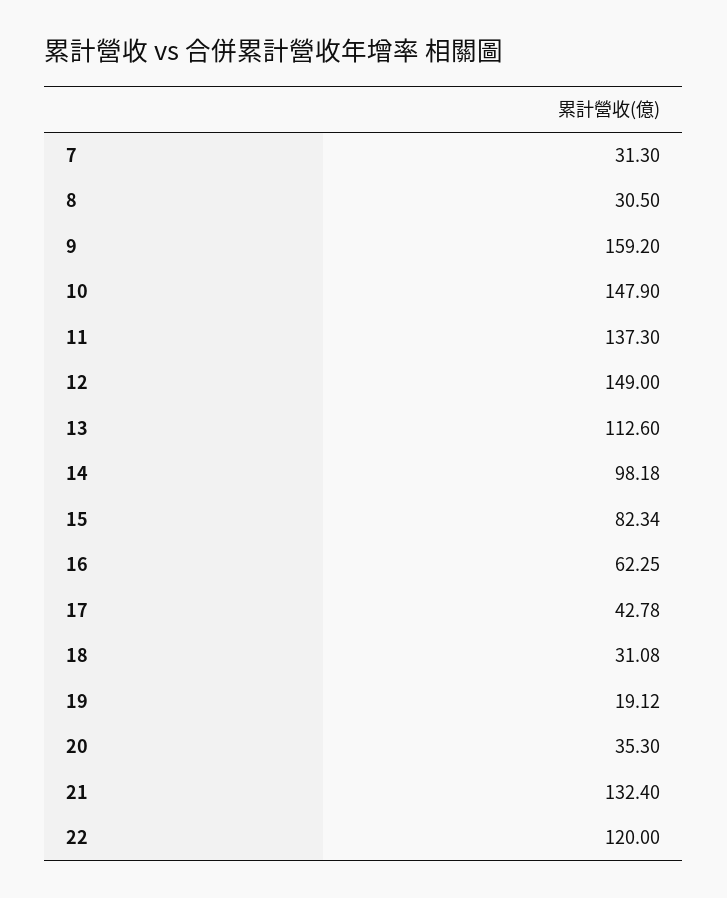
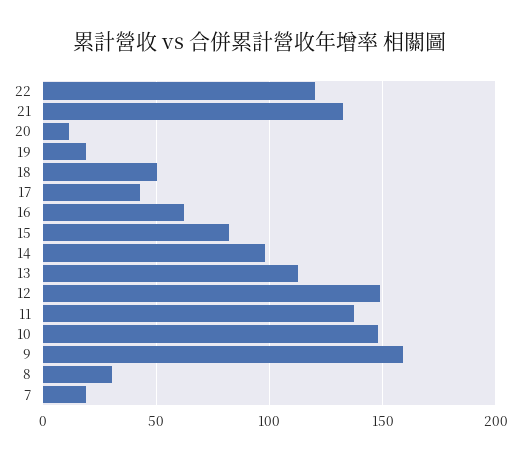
  {
-   "7": 31.3,
+   "7": 20,
    "8": 30.5,
    "9": 159.2,
    "10": 147.9,
    "11": 137.3,
    "12": 149,
    "13": 112.6,
    "14": 98.18,
    "15": 82.34,
    "16": 62.25,
    "17": 42.78,
-   "18": 31.08,
+   "18": 50,
    "19": 19.12,
-   "20": 35.3,
+   "20": 10,
    "21": 132.4,
    "22": 120
  }

